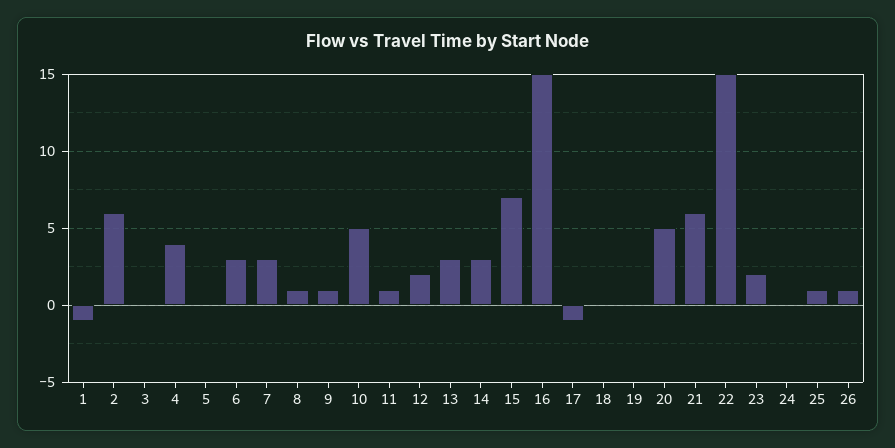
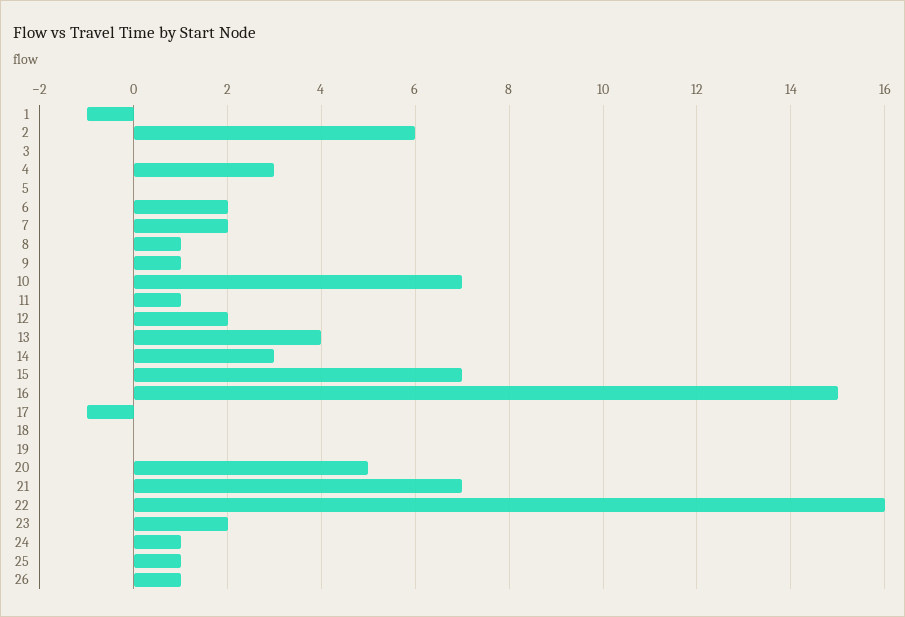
  {
    "1": -1,
    "2": 6,
    "3": 0,
-   "4": 4,
+   "4": 3,
    "5": 0,
-   "6": 3,
+   "6": 2,
-   "7": 3,
+   "7": 2,
    "8": 1,
    "9": 1,
-   "10": 5,
+   "10": 7,
    "11": 1,
    "12": 2,
-   "13": 3,
+   "13": 4,
    "14": 3,
    "15": 7,
    "16": 15,
    "17": -1,
    "18": 0,
    "19": 0,
    "20": 5,
-   "21": 6,
+   "21": 7,
-   "22": 15,
+   "22": 16,
    "23": 2,
-   "24": 0,
+   "24": 1,
    "25": 1,
    "26": 1
  }

